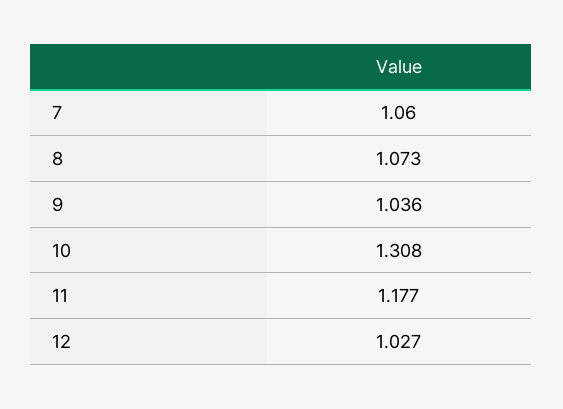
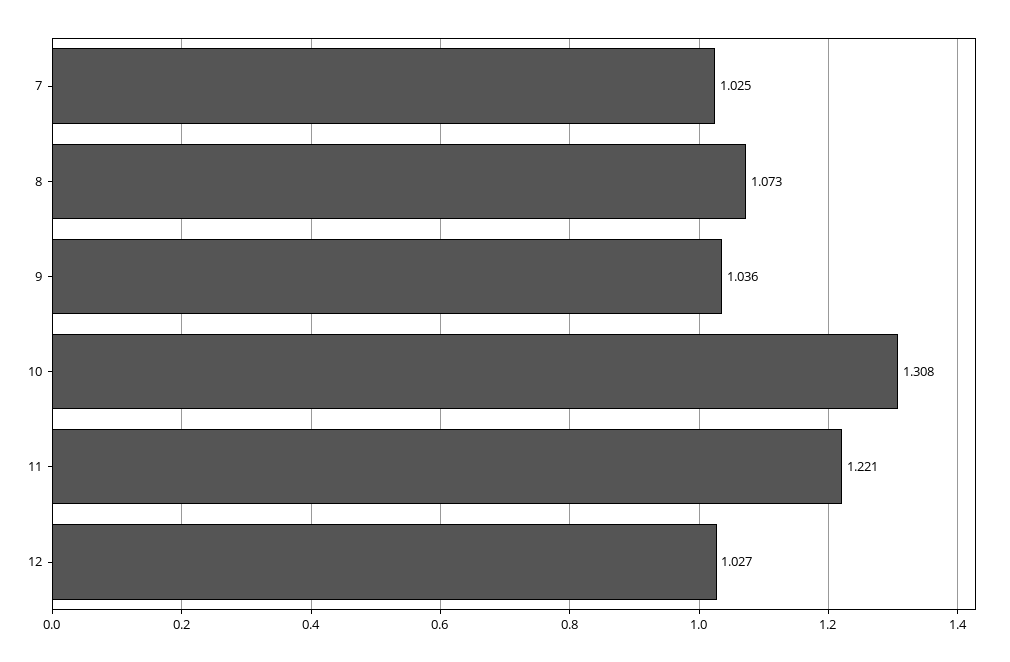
  {
-   "7": 1.06,
+   "7": 1.025,
    "8": 1.073,
    "9": 1.036,
    "10": 1.308,
-   "11": 1.177,
+   "11": 1.221,
    "12": 1.027
  }

